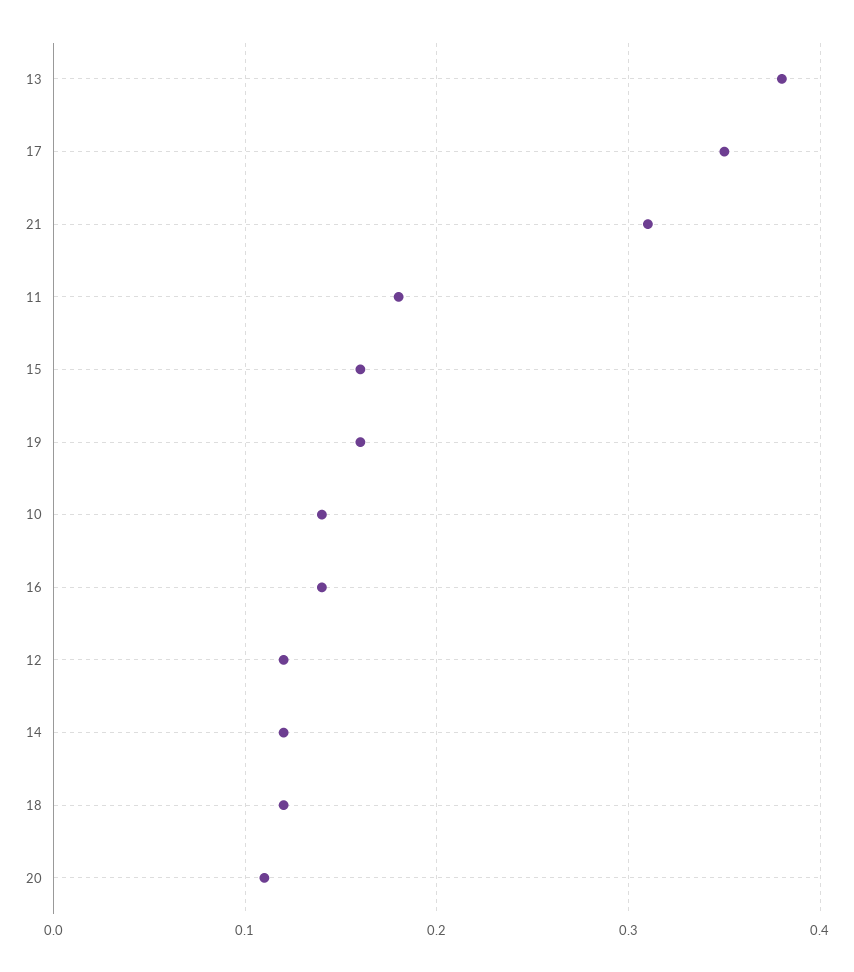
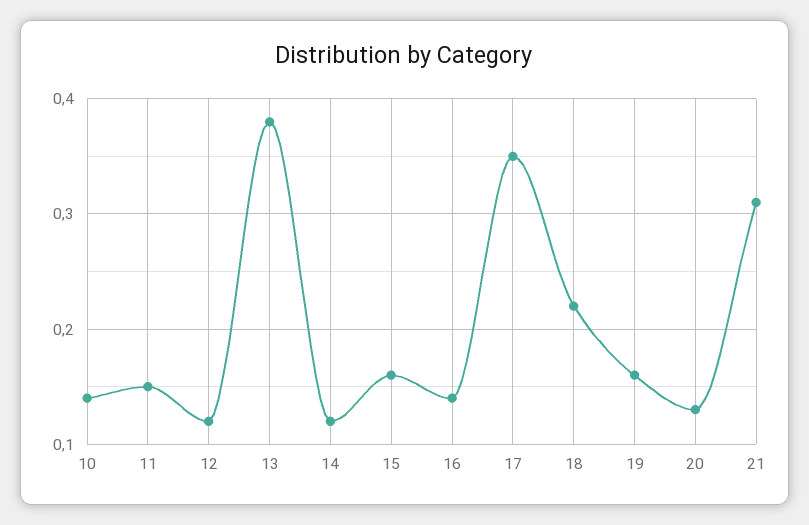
  {
    "13": 0.38,
    "17": 0.35,
    "21": 0.31,
-   "11": 0.18,
+   "11": 0.15,
    "15": 0.16,
    "19": 0.16,
    "10": 0.14,
    "16": 0.14,
    "12": 0.12,
    "14": 0.12,
-   "18": 0.12,
+   "18": 0.22,
-   "20": 0.11
+   "20": 0.13
  }

